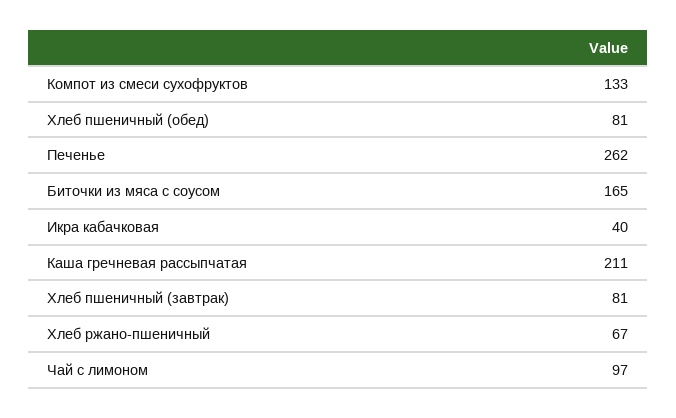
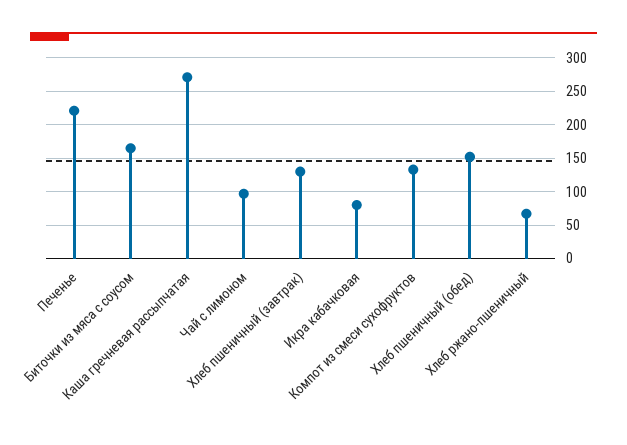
  {
    "Компот из смеси сухофруктов": 133,
-   "Хлеб пшеничный (обед)": 81,
+   "Хлеб пшеничный (обед)": 150,
-   "Печенье": 262,
+   "Печенье": 220,
    "Биточки из мяса с соусом": 165,
-   "Икра кабачковая": 40,
+   "Икра кабачковая": 80,
-   "Каша гречневая рассыпчатая": 211,
+   "Каша гречневая рассыпчатая": 270,
-   "Хлеб пшеничный (завтрак)": 81,
+   "Хлеб пшеничный (завтрак)": 130,
    "Хлеб ржано-пшеничный": 67,
    "Чай с лимоном": 97
  }

